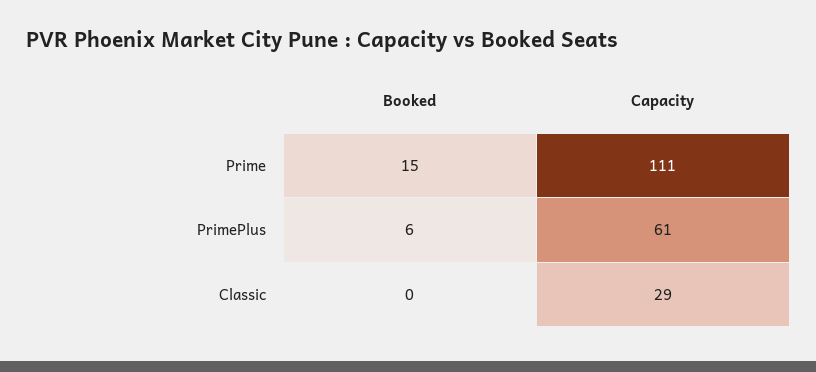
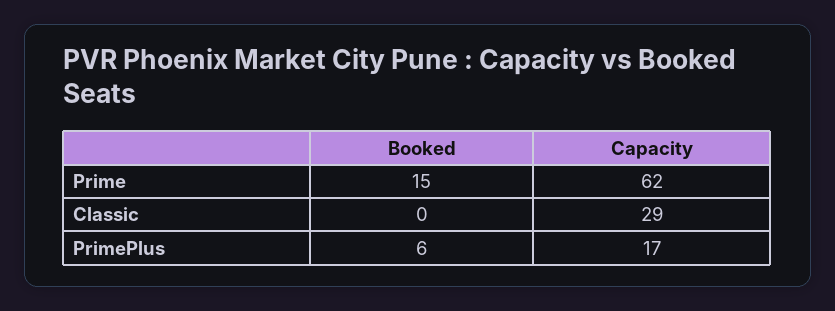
  {
    "Booked": {
      "Prime": 15,
      "PrimePlus": 6,
      "Classic": 0
    },
    "Capacity": {
-     "Prime": 111,
+     "Prime": 62,
-     "PrimePlus": 61,
+     "PrimePlus": 17,
      "Classic": 29
    }
  }

